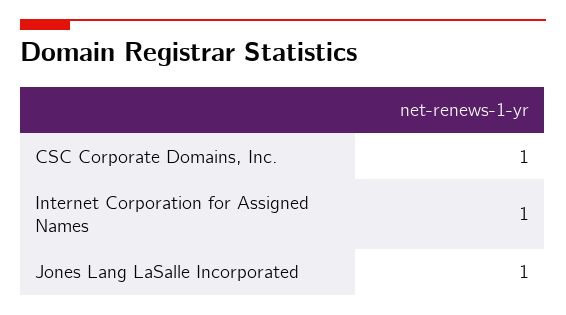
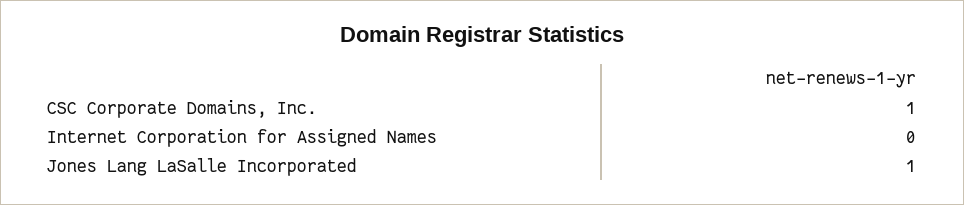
  {
    "CSC Corporate Domains, Inc.": 1,
-   "Internet Corporation for Assigned Names": 1,
+   "Internet Corporation for Assigned Names": 0,
    "Jones Lang LaSalle Incorporated": 1
  }

